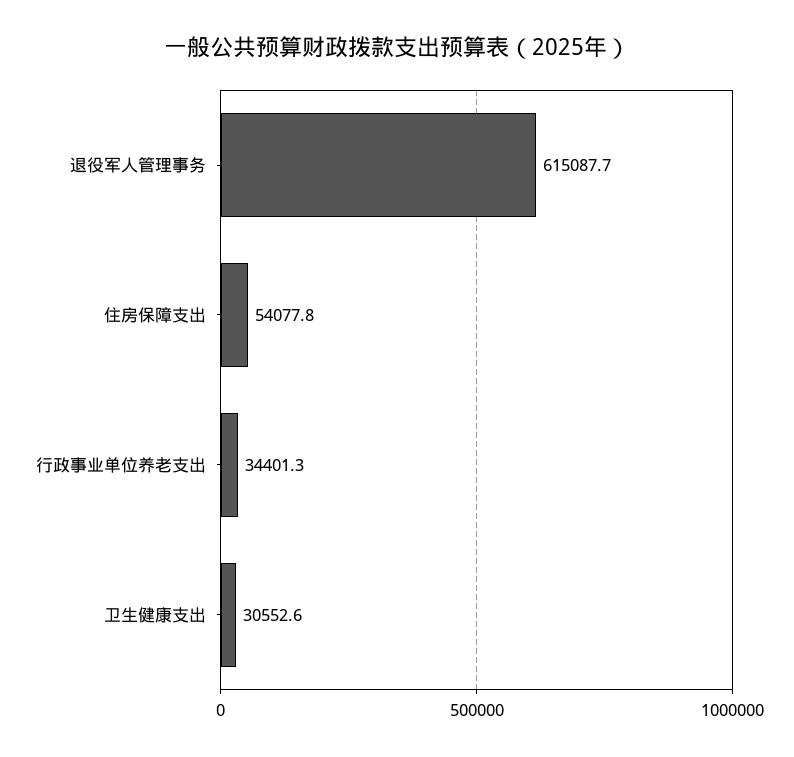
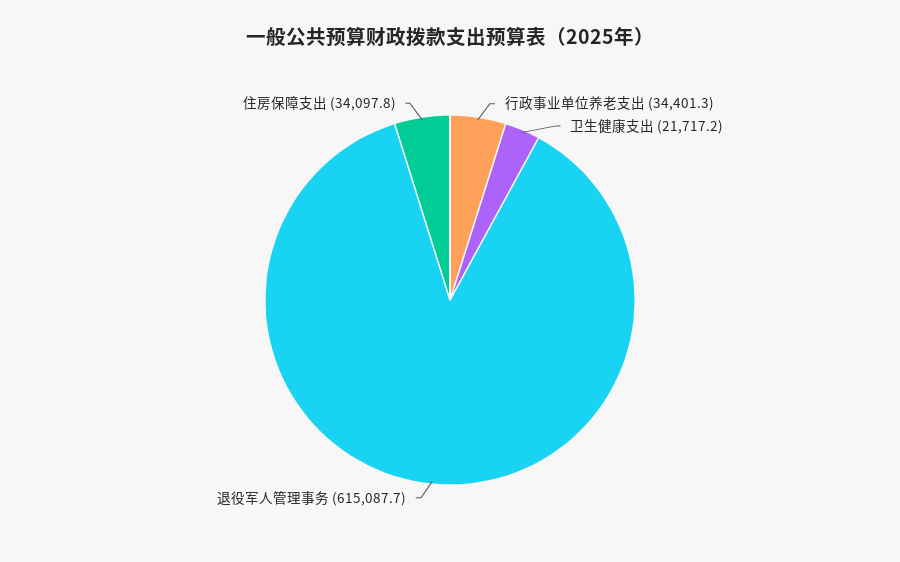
  {
    "退役军人管理事务": 615087.7,
-   "住房保障支出": 54077.8,
+   "住房保障支出": 34097.8,
    "行政事业单位养老支出": 34401.3,
-   "卫生健康支出": 30552.6
+   "卫生健康支出": 21717.2
  }

